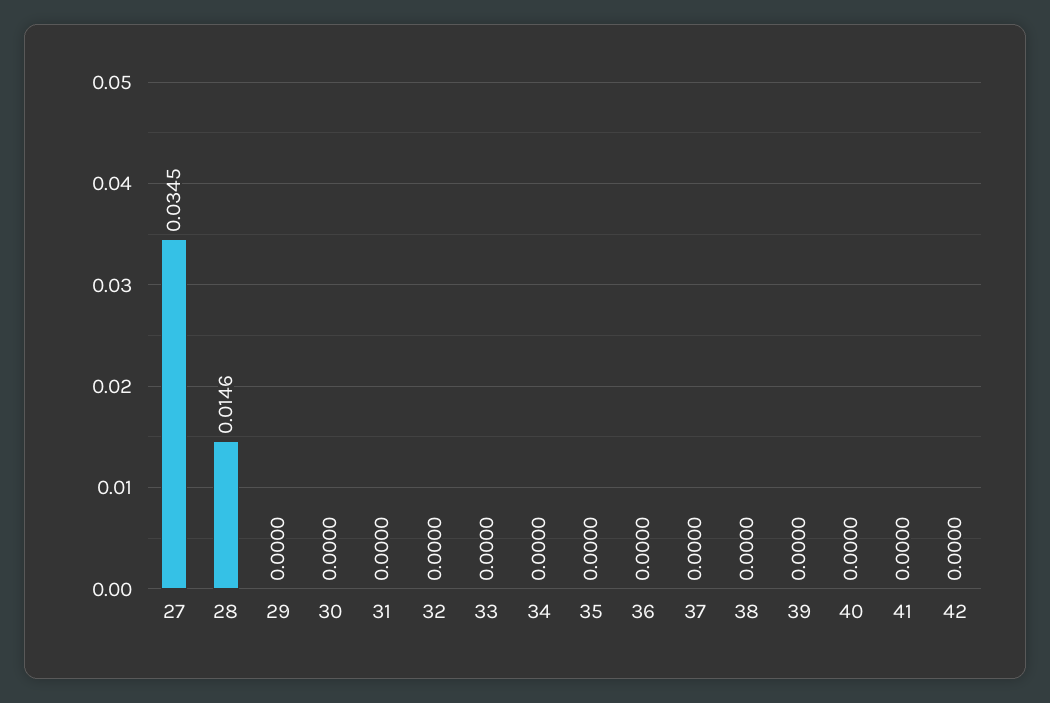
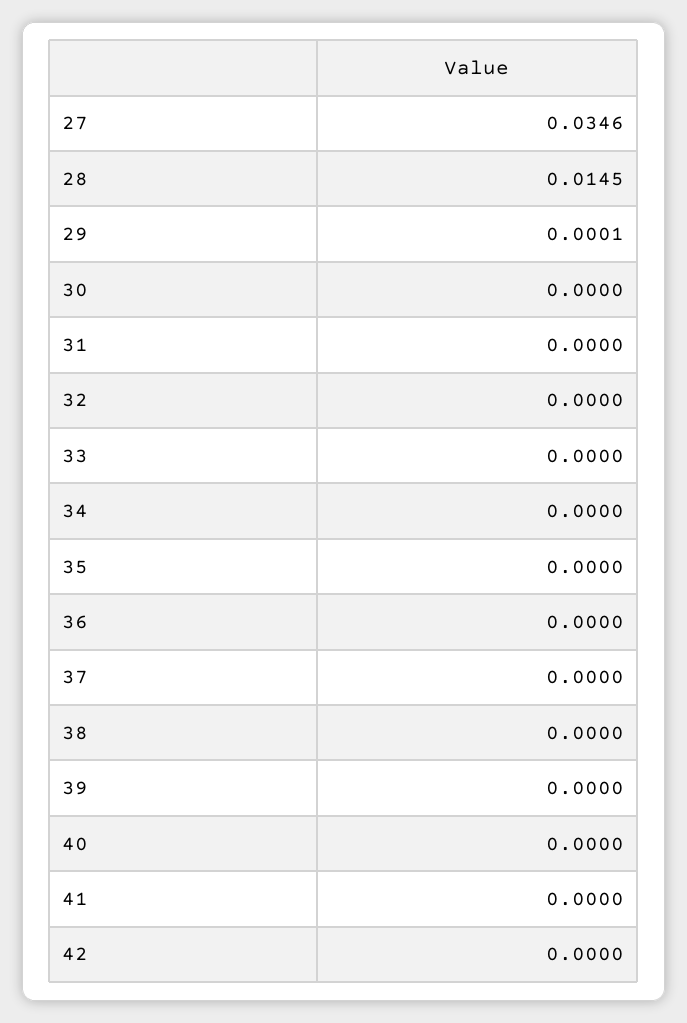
  {
-   "27": 0.0345,
+   "27": 0.0346,
-   "28": 0.0146,
+   "28": 0.0145,
-   "29": 0,
+   "29": 0.0001,
    "30": 0,
    "31": 0,
    "32": 0,
    "33": 0,
    "34": 0,
    "35": 0,
    "36": 0,
    "37": 0,
    "38": 0,
    "39": 0,
    "40": 0,
    "41": 0,
    "42": 0
  }

